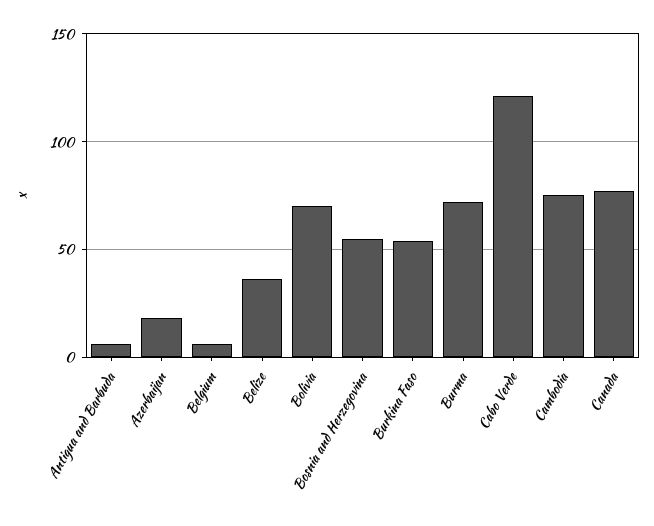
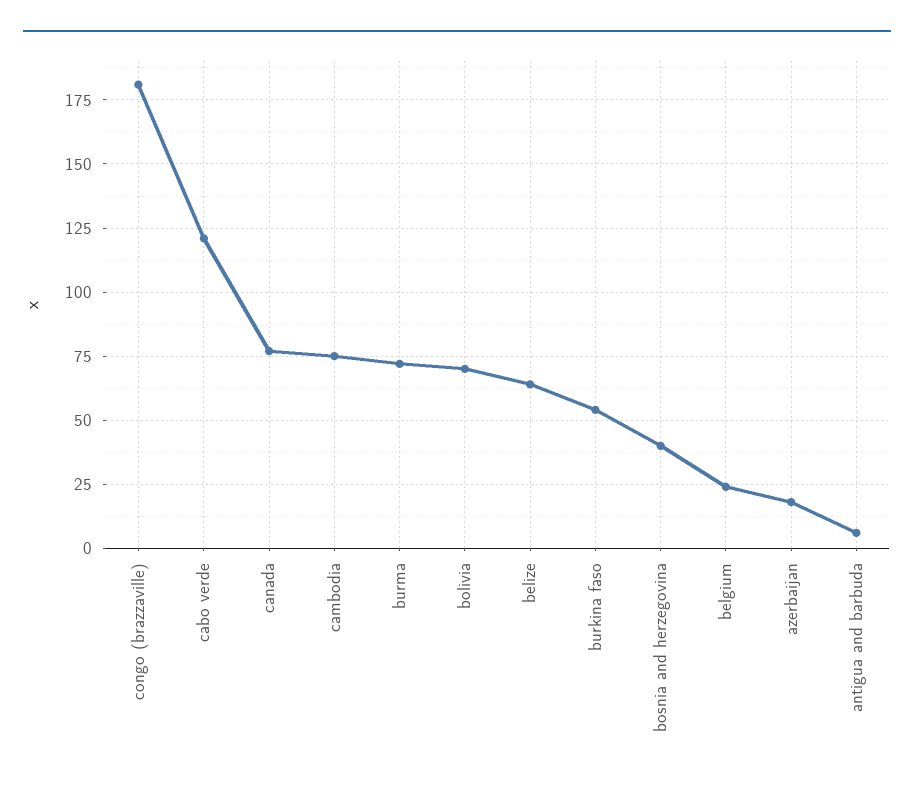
  {
    "Antigua and Barbuda": 5,
    "Azerbaijan": 20,
-   "Belgium": 5,
+   "Belgium": 25,
-   "Belize": 35,
+   "Belize": 65,
    "Bolivia": 70,
-   "Bosnia and Herzegovina": 55,
+   "Bosnia and Herzegovina": 40,
    "Burkina Faso": 55,
    "Burma": 70,
    "Cabo Verde": 120,
    "Cambodia": 75,
-   "Canada": 75
+   "Canada": 75,
+   "congo (brazzaville)": 180
  }

